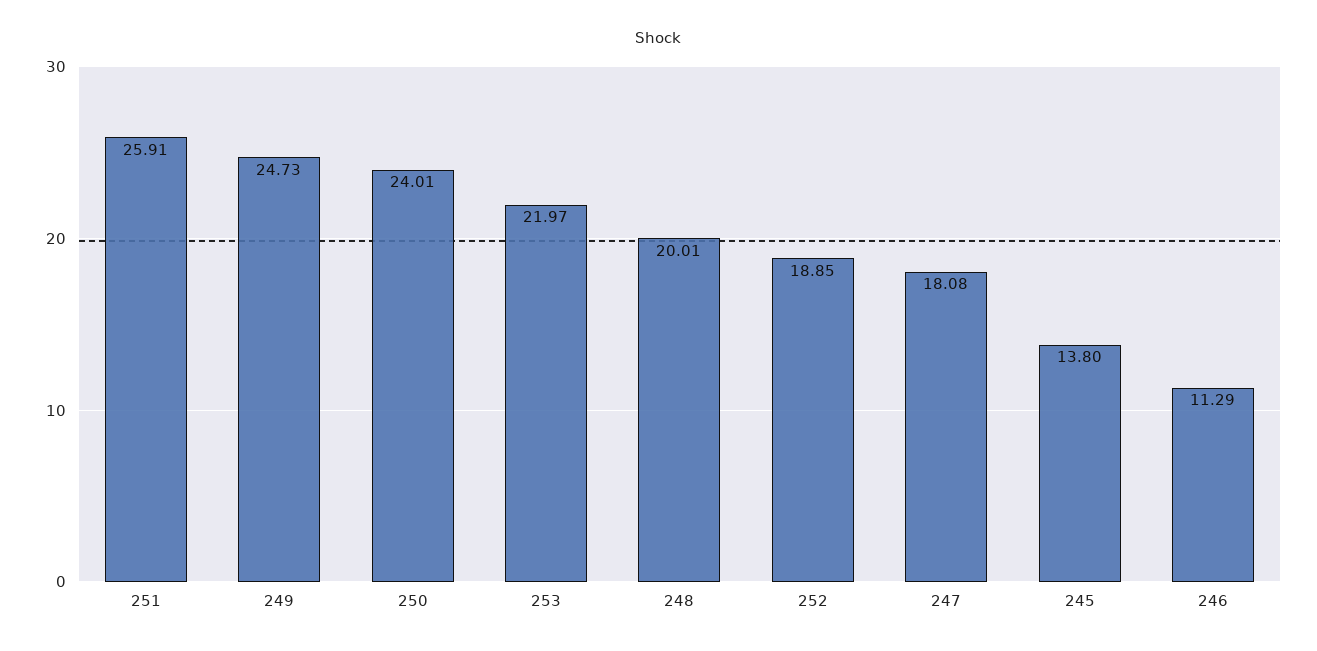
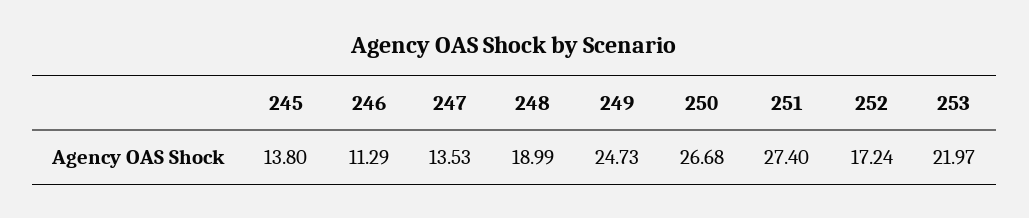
  {
-   "251": 25.91,
+   "251": 27.4,
    "249": 24.73,
-   "250": 24.01,
+   "250": 26.68,
    "253": 21.97,
-   "248": 20.01,
+   "248": 18.99,
-   "252": 18.85,
+   "252": 17.24,
-   "247": 18.08,
+   "247": 13.53,
    "245": 13.8,
    "246": 11.29
  }

